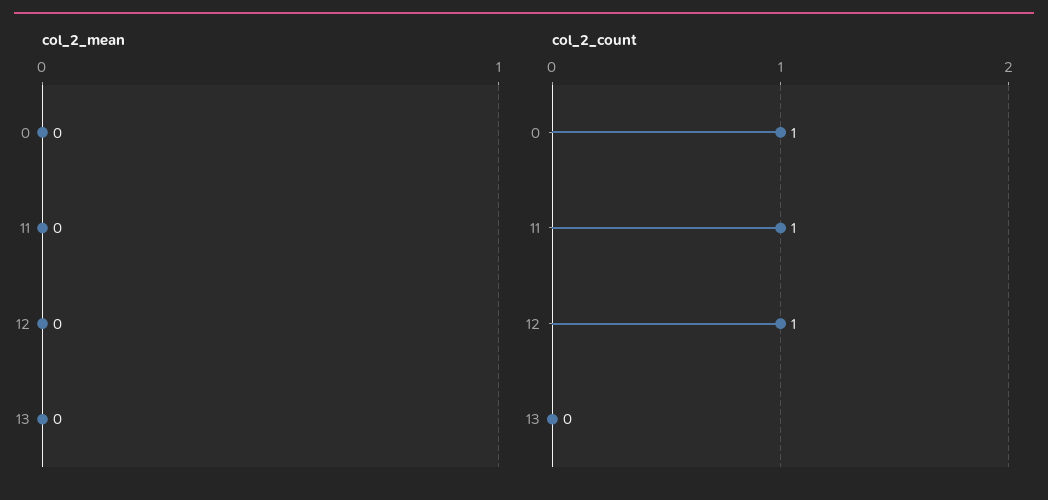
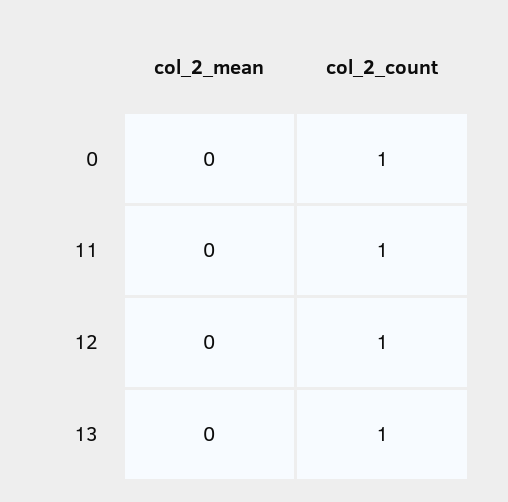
  {
    "col_2_mean": {
      "0": 0,
      "11": 0,
      "12": 0,
      "13": 0
    },
    "col_2_count": {
      "0": 1,
      "11": 1,
      "12": 1,
-     "13": 0
+     "13": 1
    }
  }

